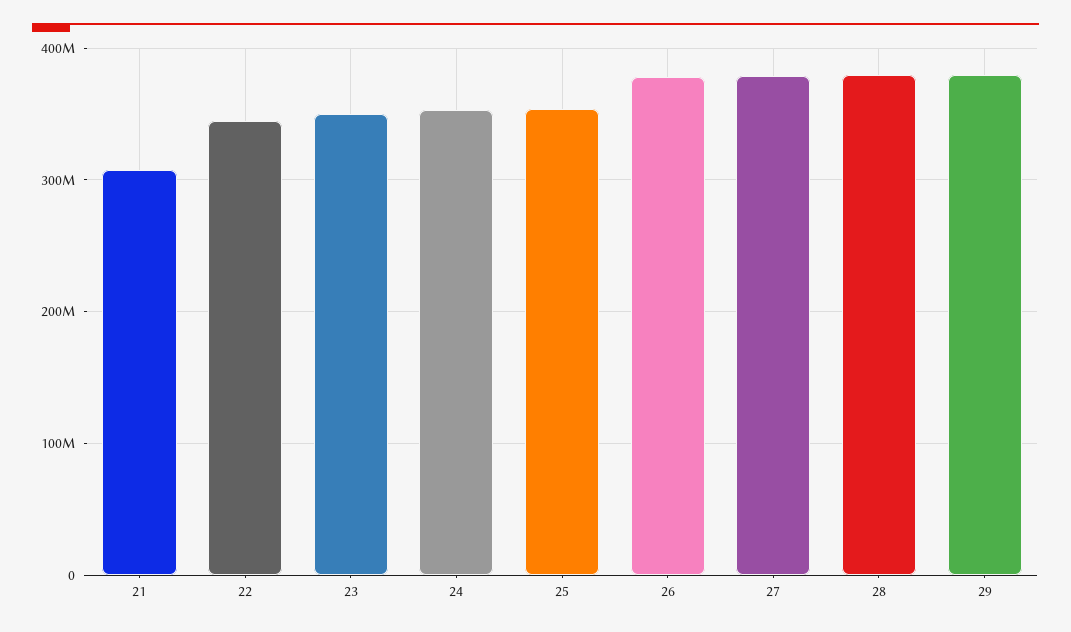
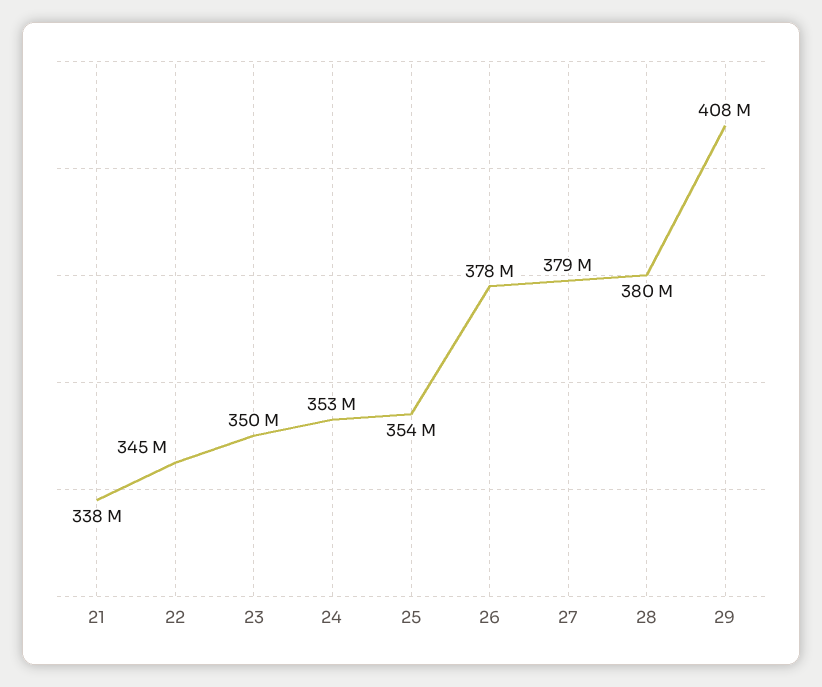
  {
-   "21": 310000000,
+   "21": 338000000,
    "22": 345000000,
    "23": 350000000,
    "24": 353000000,
    "25": 354000000,
    "26": 378000000,
    "27": 379000000,
    "28": 380000000,
-   "29": 380000000
+   "29": 408000000
  }

